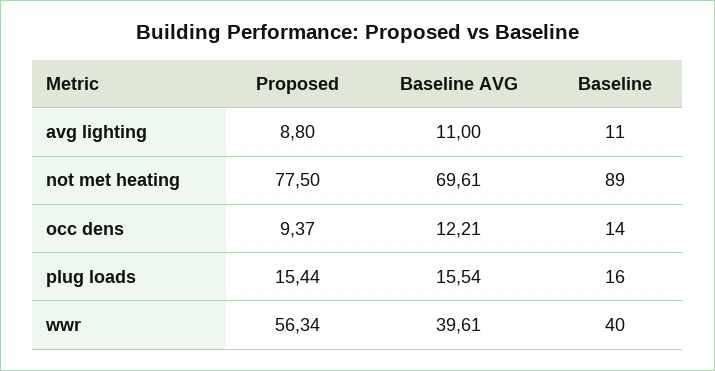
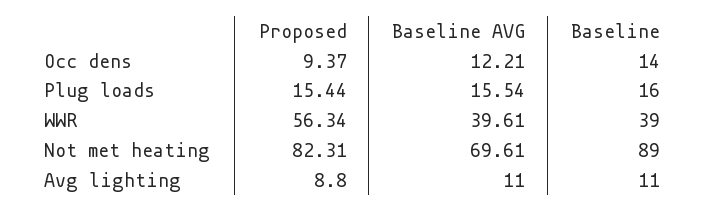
  {
    "Proposed": {
      "avg lighting": 8.8,
-     "not met heating": 77.5,
+     "not met heating": 82.31,
      "occ dens": 9.37,
      "plug loads": 15.44,
      "wwr": 56.34
    },
    "Baseline AVG": {
      "avg lighting": 11,
      "not met heating": 69.61,
      "occ dens": 12.21,
      "plug loads": 15.54,
      "wwr": 39.61
    },
    "Baseline": {
      "avg lighting": 11,
      "not met heating": 89,
      "occ dens": 14,
      "plug loads": 16,
-     "wwr": 40
+     "wwr": 39
    }
  }

